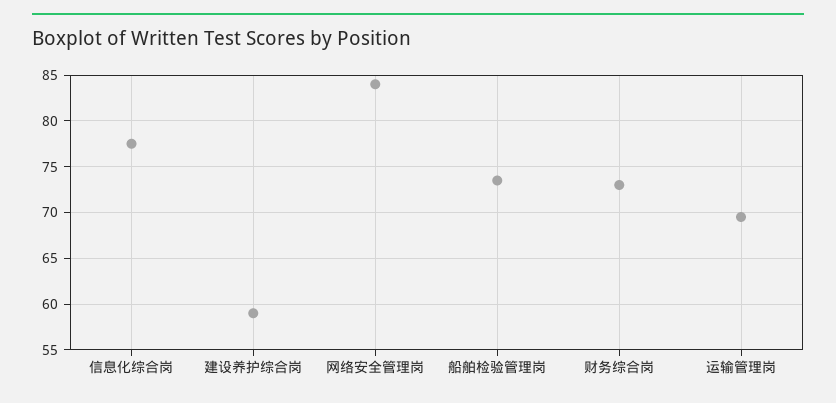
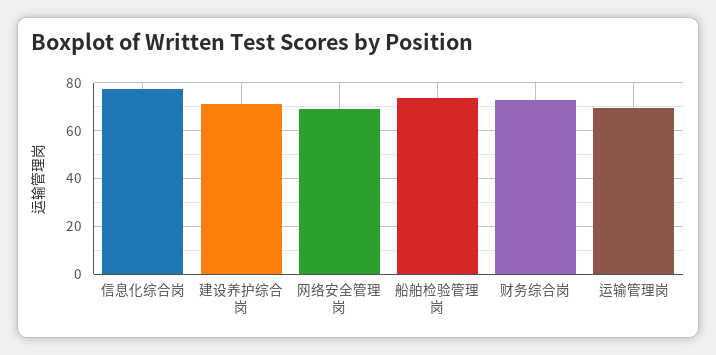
  {
    "信息化综合岗": 78,
-   "建设养护综合岗": 59,
+   "建设养护综合岗": 70,
-   "网络安全管理岗": 84,
+   "网络安全管理岗": 70,
    "船舶检验管理岗": 74,
    "财务综合岗": 73,
    "运输管理岗": 70
  }

